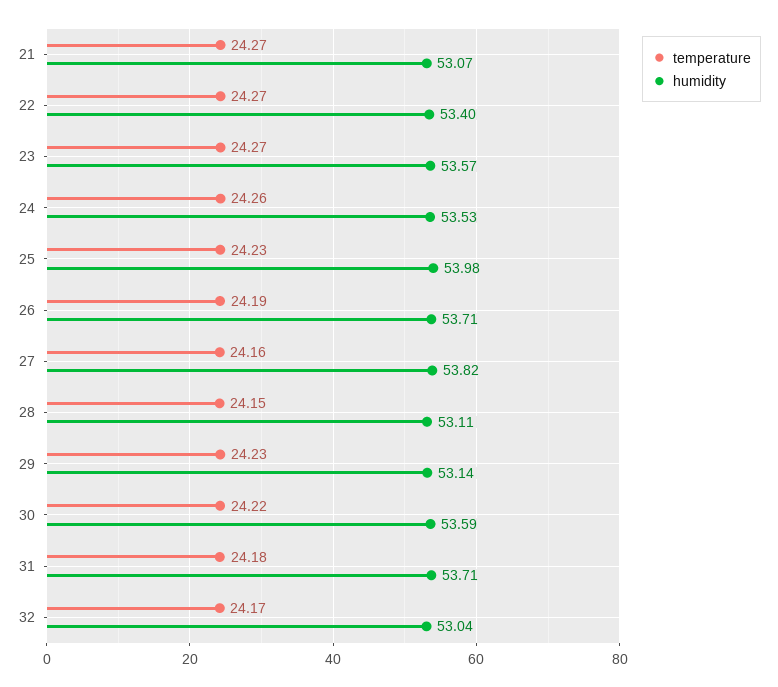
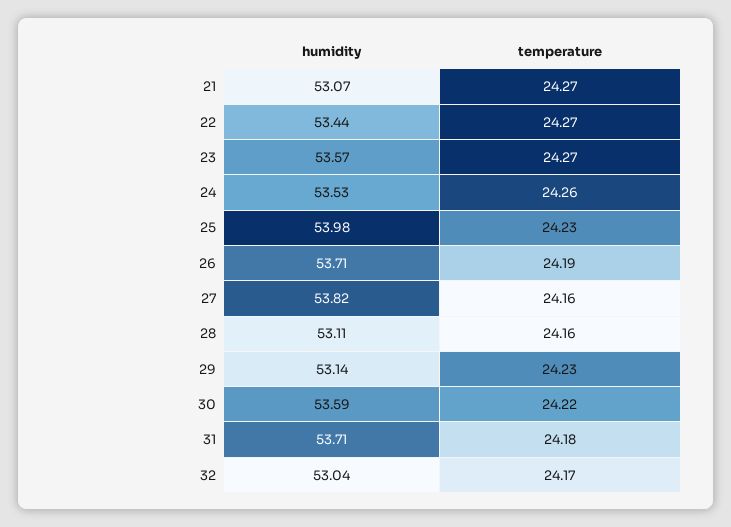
  {
    "temperature": {
      "21": 24.27,
      "22": 24.27,
      "23": 24.27,
      "24": 24.26,
      "25": 24.23,
      "26": 24.19,
      "27": 24.16,
-     "28": 24.15,
+     "28": 24.16,
      "29": 24.23,
      "30": 24.22,
      "31": 24.18,
      "32": 24.17
    },
    "humidity": {
      "21": 53.07,
-     "22": 53.4,
+     "22": 53.44,
      "23": 53.57,
      "24": 53.53,
      "25": 53.98,
      "26": 53.71,
      "27": 53.82,
      "28": 53.11,
      "29": 53.14,
      "30": 53.59,
      "31": 53.71,
      "32": 53.04
    }
  }

